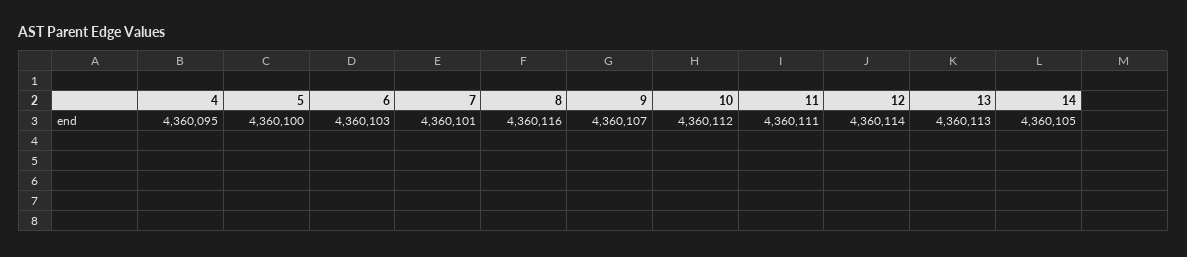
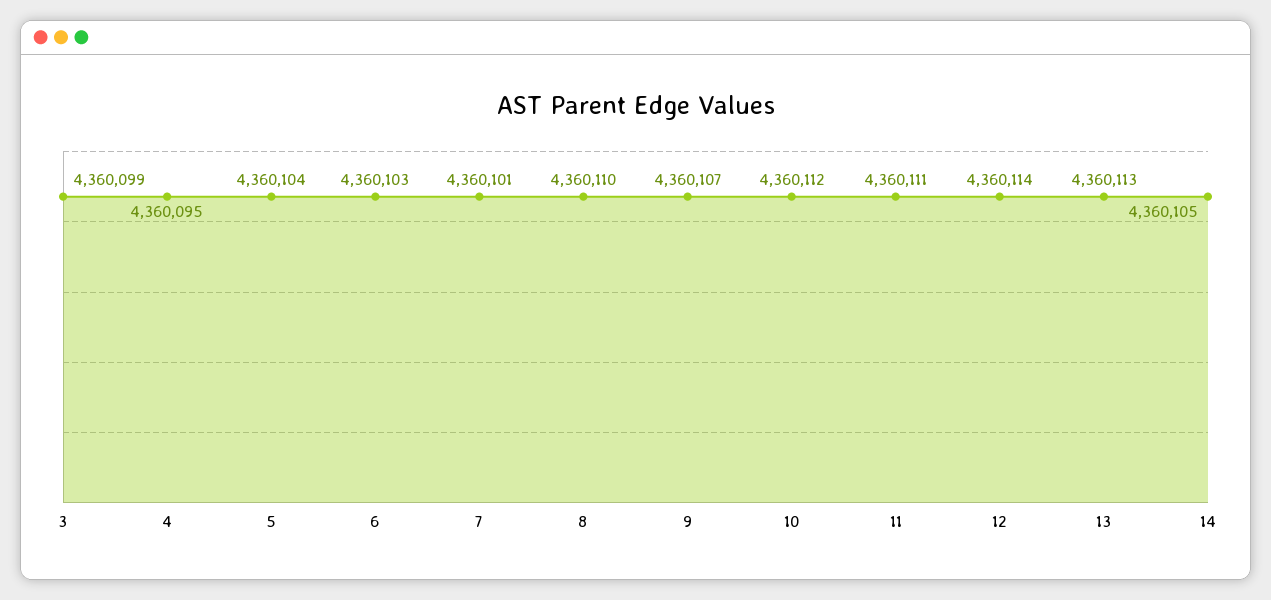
  {
    "4": 4360095,
-   "5": 4360100,
+   "5": 4360104,
    "6": 4360103,
    "7": 4360101,
-   "8": 4360116,
+   "8": 4360110,
    "9": 4360107,
    "10": 4360112,
    "11": 4360111,
    "12": 4360114,
    "13": 4360113,
-   "14": 4360105
+   "14": 4360105,
+   "3": 4360099
  }

